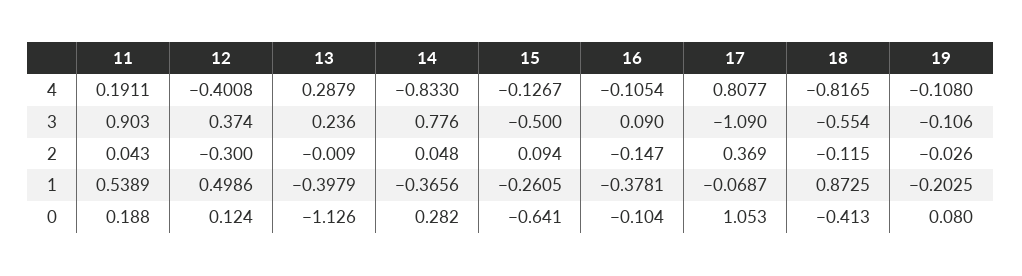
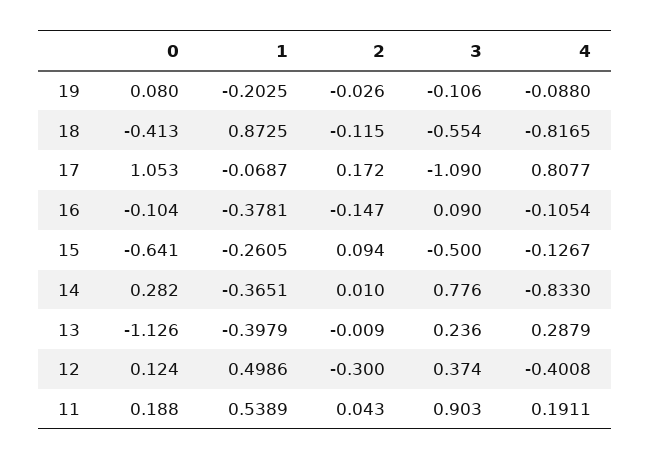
  {
    "11": {
      "4": 0.1911,
      "3": 0.903,
      "2": 0.043,
      "1": 0.5389,
      "0": 0.188
    },
    "12": {
      "4": -0.4008,
      "3": 0.374,
      "2": -0.3,
      "1": 0.4986,
      "0": 0.124
    },
    "13": {
      "4": 0.2879,
      "3": 0.236,
      "2": -0.009,
      "1": -0.3979,
      "0": -1.126
    },
    "14": {
      "4": -0.833,
      "3": 0.776,
-     "2": 0.048,
+     "2": 0.01,
-     "1": -0.3656,
+     "1": -0.3651,
      "0": 0.282
    },
    "15": {
      "4": -0.1267,
      "3": -0.5,
      "2": 0.094,
      "1": -0.2605,
      "0": -0.641
    },
    "16": {
      "4": -0.1054,
      "3": 0.09,
      "2": -0.147,
      "1": -0.3781,
      "0": -0.104
    },
    "17": {
      "4": 0.8077,
      "3": -1.09,
-     "2": 0.369,
+     "2": 0.172,
      "1": -0.0687,
      "0": 1.053
    },
    "18": {
      "4": -0.8165,
      "3": -0.554,
      "2": -0.115,
      "1": 0.8725,
      "0": -0.413
    },
    "19": {
-     "4": -0.108,
+     "4": -0.088,
      "3": -0.106,
      "2": -0.026,
      "1": -0.2025,
      "0": 0.08
    }
  }

